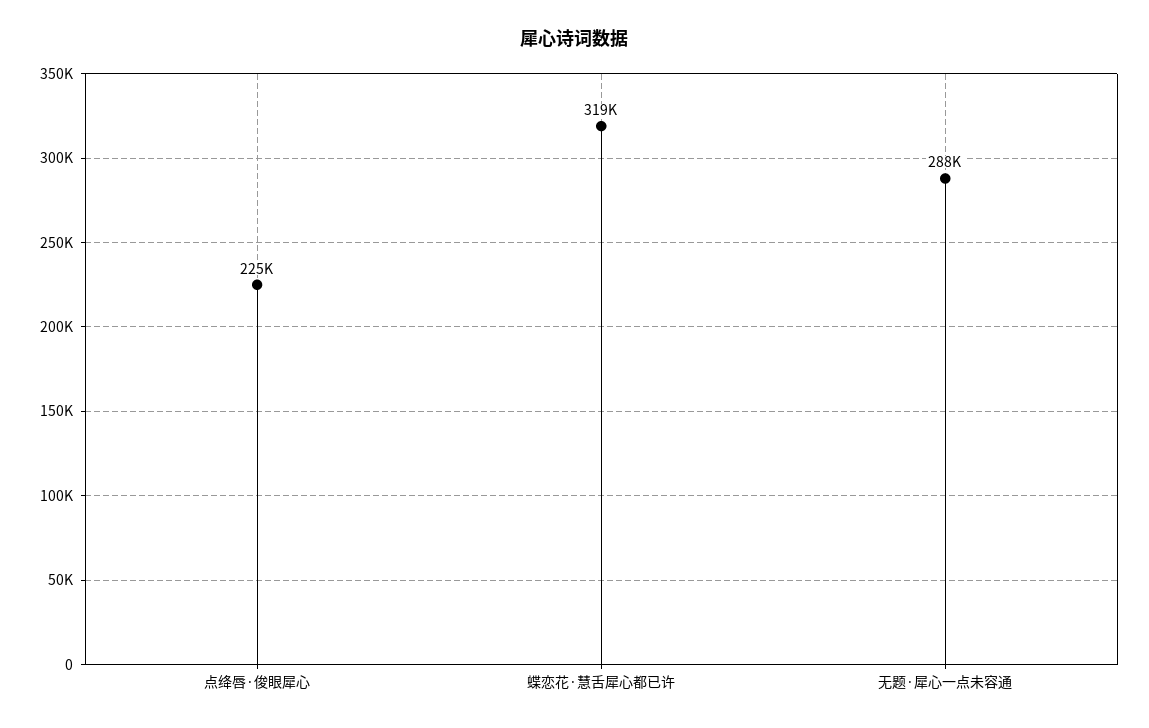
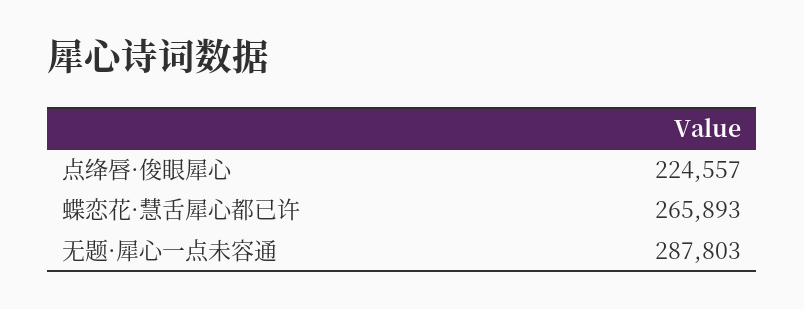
  {
    "点绛唇·俊眼犀心": 224557,
-   "蝶恋花·慧舌犀心都已许": 319000,
+   "蝶恋花·慧舌犀心都已许": 265893,
    "无题·犀心一点未容通": 287803
  }

